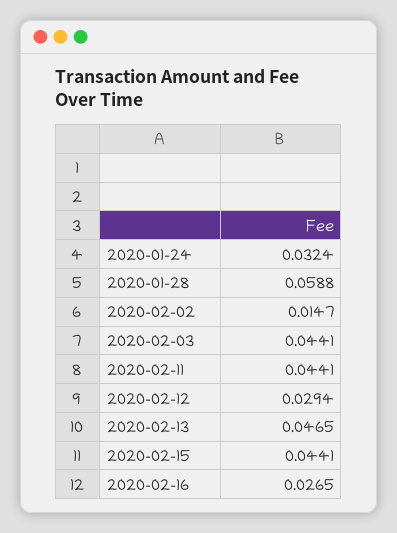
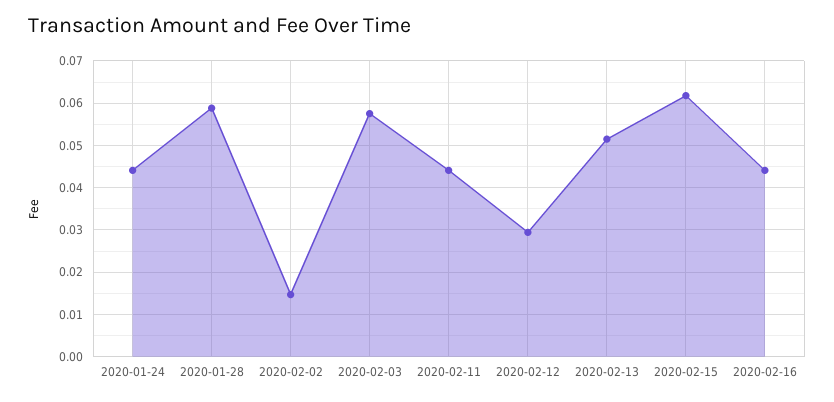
  {
-   "2020-01-24": 0.0324,
+   "2020-01-24": 0.044,
    "2020-01-28": 0.0588,
    "2020-02-02": 0.0147,
-   "2020-02-03": 0.0441,
+   "2020-02-03": 0.058,
    "2020-02-11": 0.0441,
    "2020-02-12": 0.0294,
-   "2020-02-13": 0.0465,
+   "2020-02-13": 0.052,
-   "2020-02-15": 0.0441,
+   "2020-02-15": 0.062,
-   "2020-02-16": 0.0265
+   "2020-02-16": 0.044
  }

